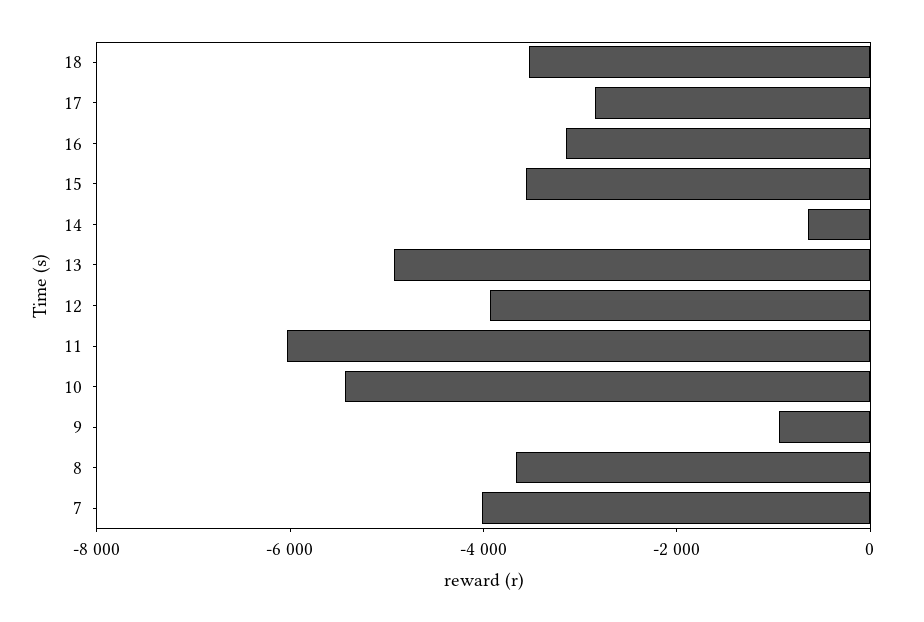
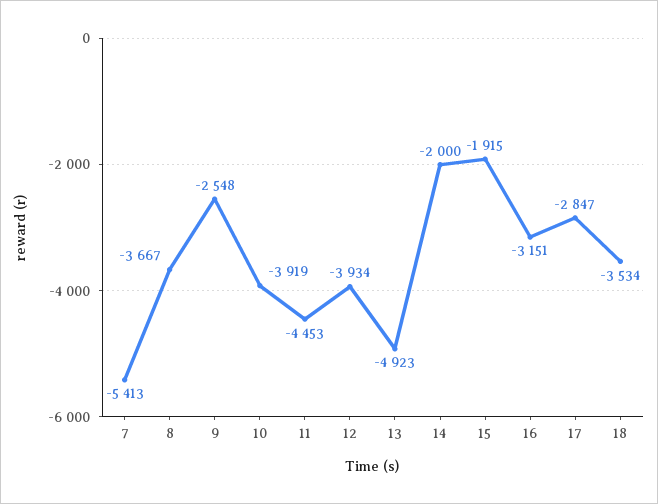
  {
    "18": -3534,
    "17": -2847,
    "16": -3151,
-   "15": -3500,
+   "15": -1915,
-   "14": -500,
+   "14": -2000,
    "13": -4923,
    "12": -3934,
-   "11": -6000,
+   "11": -4453,
-   "10": -5500,
+   "10": -3919,
-   "9": -1000,
+   "9": -2548,
    "8": -3667,
-   "7": -4000
+   "7": -5413
  }

